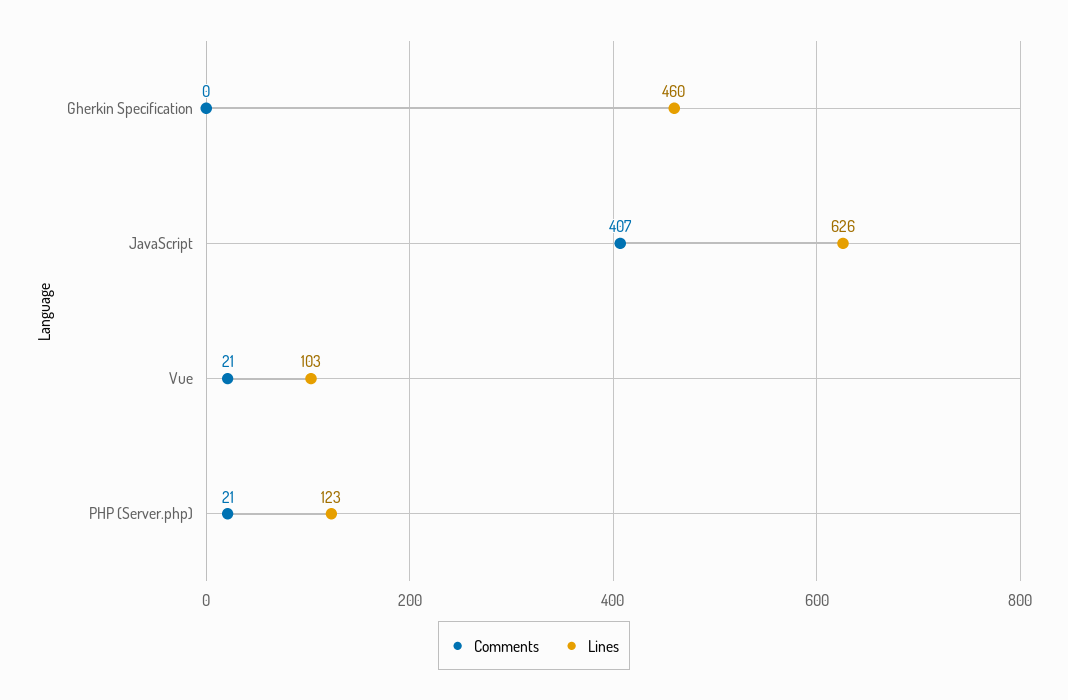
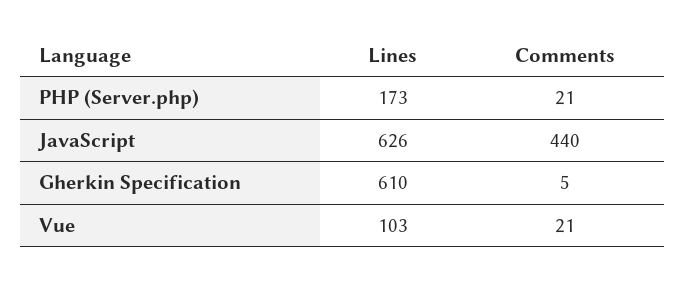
  {
    "Comments": {
-     "Gherkin Specification": 0,
+     "Gherkin Specification": 5,
-     "JavaScript": 407,
+     "JavaScript": 440,
      "Vue": 21,
      "PHP (Server.php)": 21
    },
    "Lines": {
-     "Gherkin Specification": 460,
+     "Gherkin Specification": 610,
      "JavaScript": 626,
      "Vue": 103,
-     "PHP (Server.php)": 123
+     "PHP (Server.php)": 173
    }
  }

